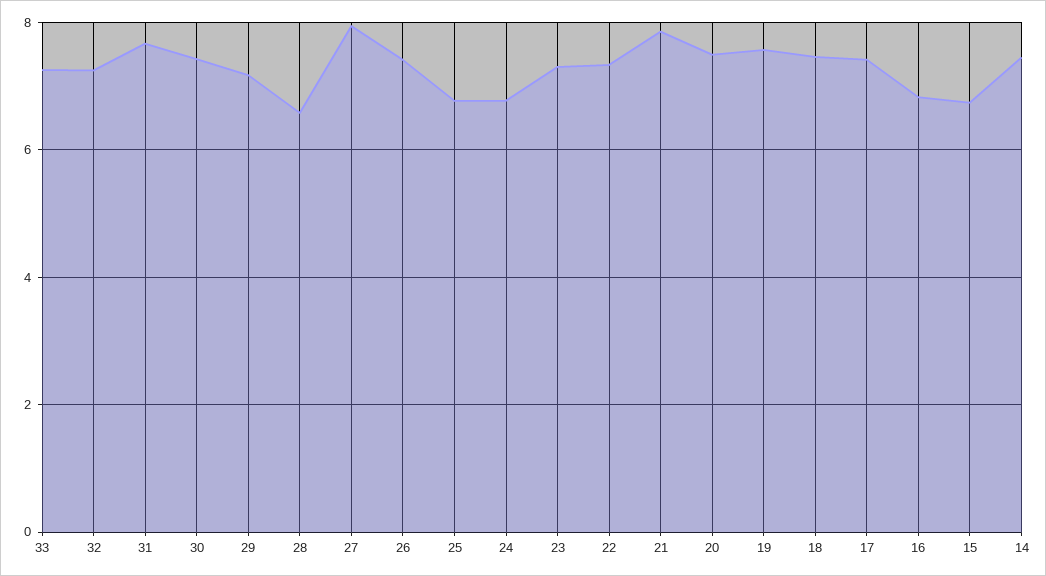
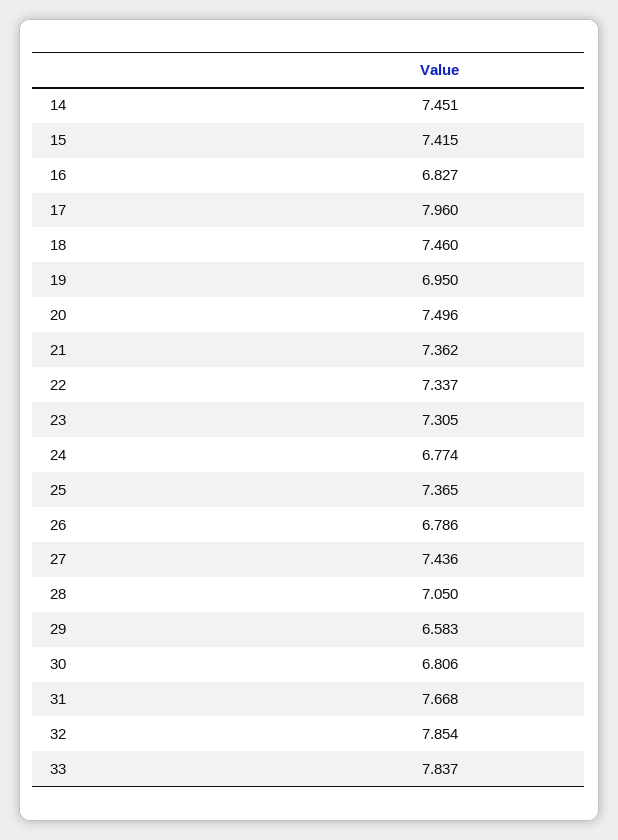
  {
-   "33": 7.2,
+   "33": 7.837,
-   "32": 7.2,
+   "32": 7.854,
    "31": 7.668,
-   "30": 7.4,
+   "30": 6.806,
-   "29": 7.2,
+   "29": 6.583,
-   "28": 6.6,
+   "28": 7.05,
-   "27": 8,
+   "27": 7.436,
-   "26": 7.4,
+   "26": 6.786,
-   "25": 6.8,
+   "25": 7.365,
    "24": 6.774,
    "23": 7.305,
    "22": 7.337,
-   "21": 7.8,
+   "21": 7.362,
    "20": 7.496,
-   "19": 7.6,
+   "19": 6.95,
    "18": 7.46,
-   "17": 7.4,
+   "17": 7.96,
    "16": 6.827,
-   "15": 6.8,
+   "15": 7.415,
    "14": 7.451
  }

